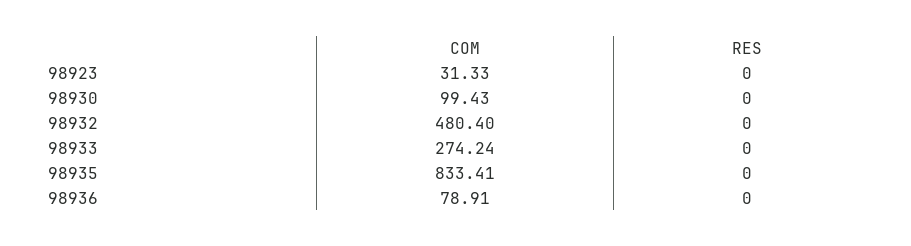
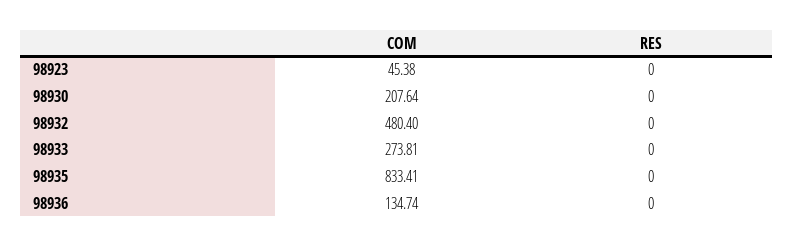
  {
    "COM": {
-     "98923": 31.33,
+     "98923": 45.38,
-     "98930": 99.43,
+     "98930": 207.64,
      "98932": 480.4,
-     "98933": 274.24,
+     "98933": 273.81,
      "98935": 833.41,
-     "98936": 78.91
+     "98936": 134.74
    },
    "RES": {
      "98923": 0,
      "98930": 0,
      "98932": 0,
      "98933": 0,
      "98935": 0,
      "98936": 0
    }
  }

